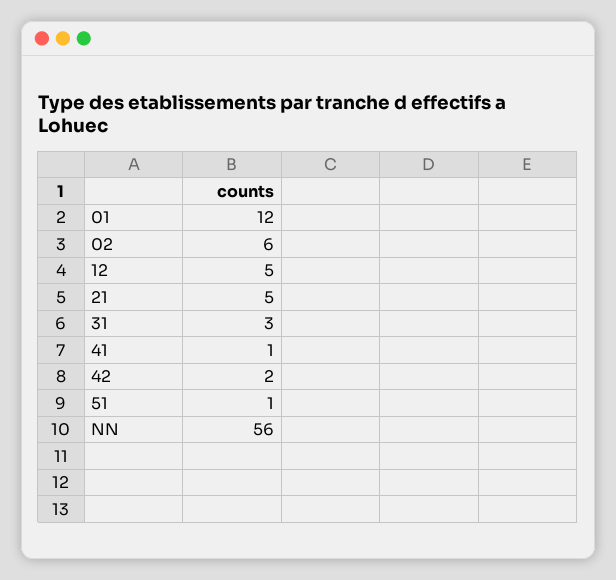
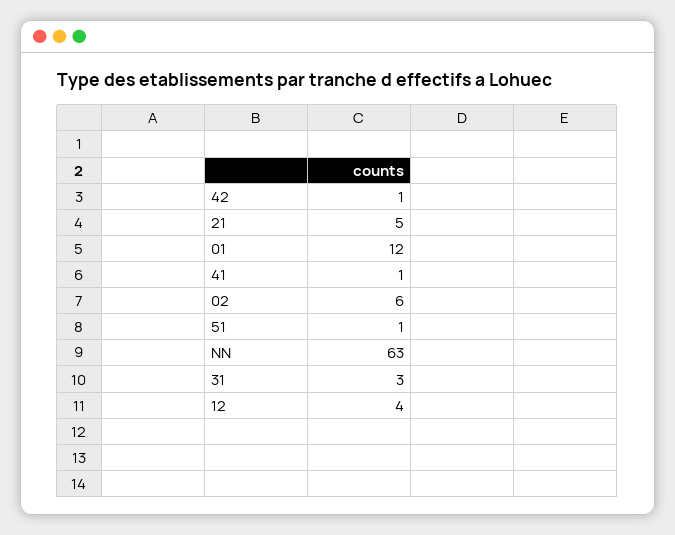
  {
    "01": 12,
    "02": 6,
-   "12": 5,
+   "12": 4,
    "21": 5,
    "31": 3,
    "41": 1,
-   "42": 2,
+   "42": 1,
    "51": 1,
-   "NN": 56
+   "NN": 63
  }

